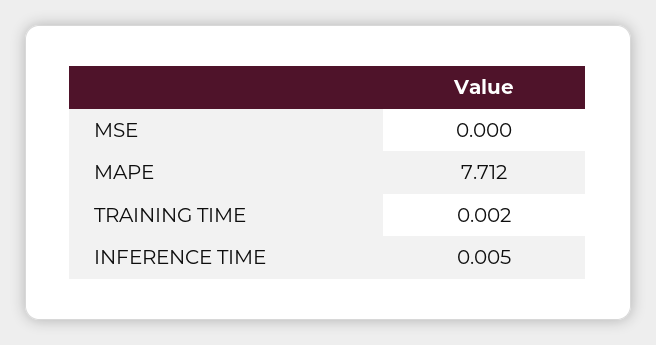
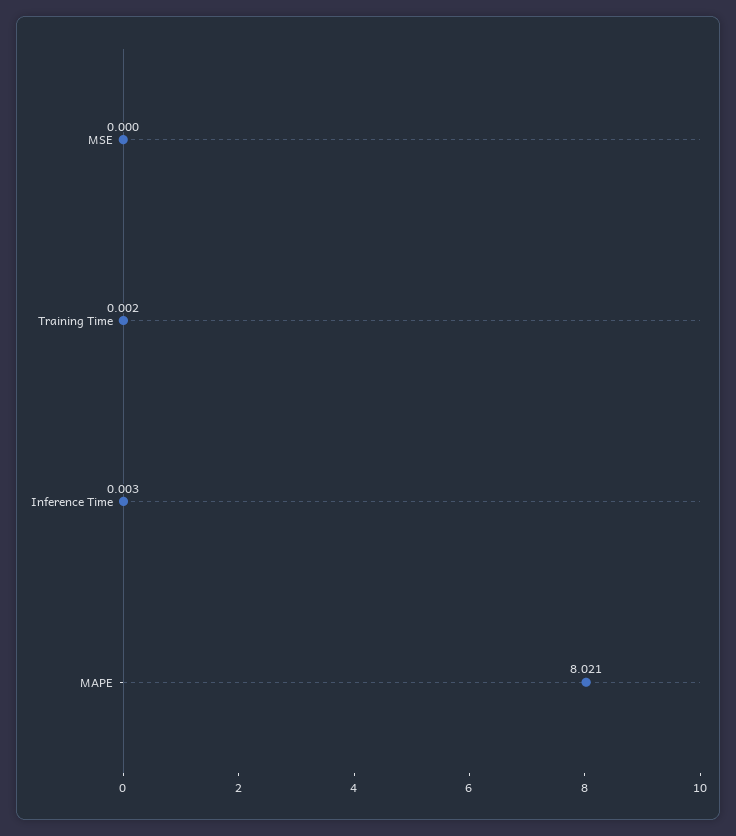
  {
    "MSE": 0,
-   "MAPE": 7.712,
+   "MAPE": 8.021,
    "TRAINING TIME": 0.002,
-   "INFERENCE TIME": 0.005
+   "INFERENCE TIME": 0.003
  }

